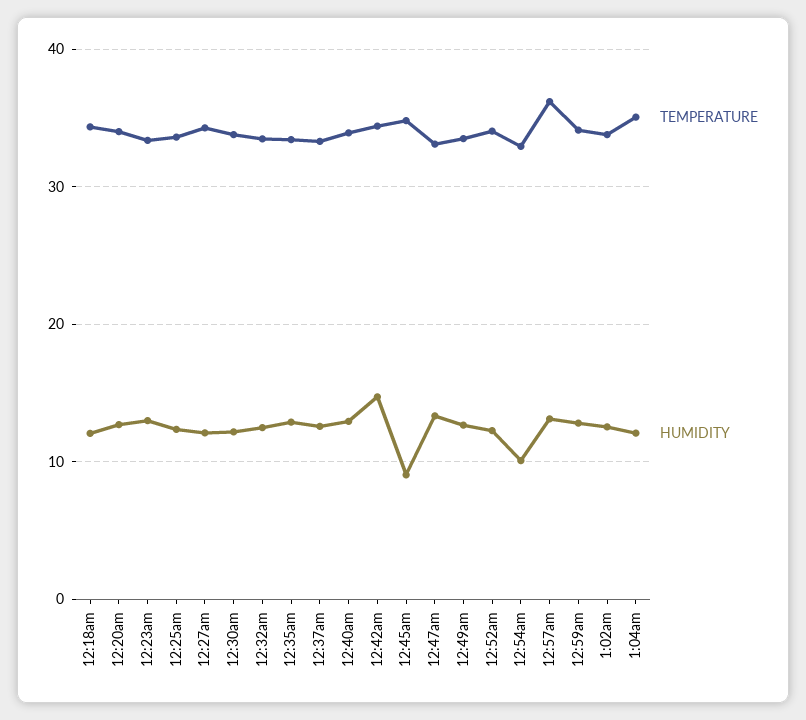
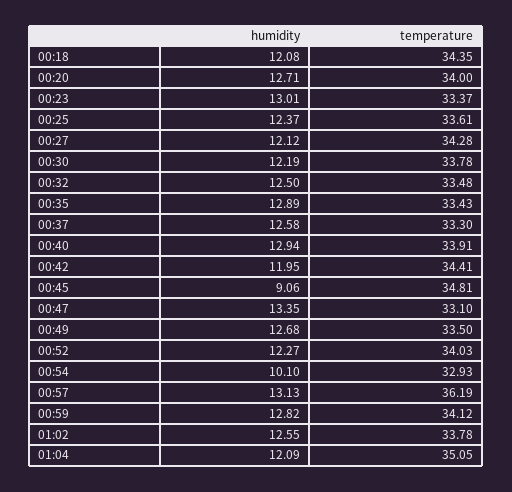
  {
    "TEMPERATURE": {
      "12:18am": 34.35,
      "12:20am": 34,
      "12:23am": 33.37,
      "12:25am": 33.61,
      "12:27am": 34.28,
      "12:30am": 33.78,
      "12:32am": 33.48,
      "12:35am": 33.43,
      "12:37am": 33.3,
      "12:40am": 33.91,
      "12:42am": 34.41,
      "12:45am": 34.81,
      "12:47am": 33.1,
      "12:49am": 33.5,
      "12:52am": 34.03,
      "12:54am": 32.93,
      "12:57am": 36.19,
      "12:59am": 34.12,
      "1:02am": 33.78,
      "1:04am": 35.05
    },
    "HUMIDITY": {
      "12:18am": 12.08,
      "12:20am": 12.71,
      "12:23am": 13.01,
      "12:25am": 12.37,
      "12:27am": 12.12,
      "12:30am": 12.19,
      "12:32am": 12.5,
      "12:35am": 12.89,
      "12:37am": 12.58,
      "12:40am": 12.94,
-     "12:42am": 15,
+     "12:42am": 11.95,
      "12:45am": 9.06,
      "12:47am": 13.35,
      "12:49am": 12.68,
      "12:52am": 12.27,
      "12:54am": 10.1,
      "12:57am": 13.13,
      "12:59am": 12.82,
      "1:02am": 12.55,
      "1:04am": 12.09
    }
  }

